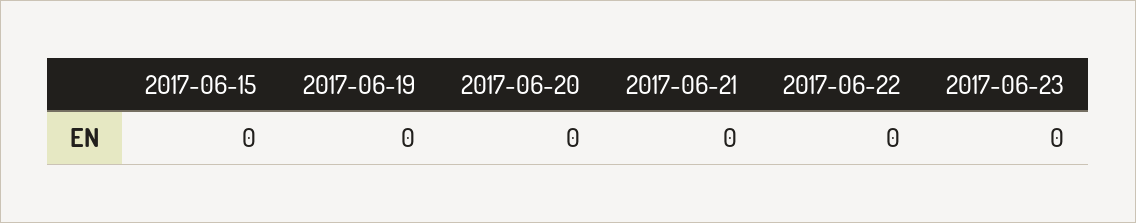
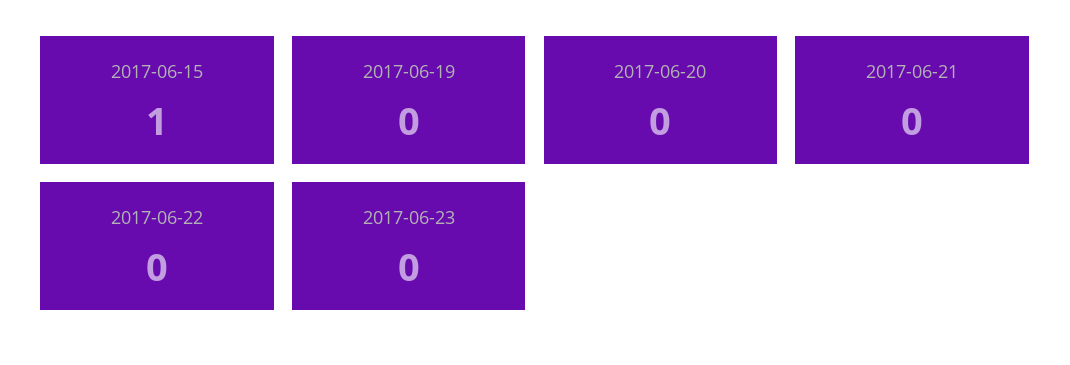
  {
-   "2017-06-15": 0,
+   "2017-06-15": 1,
    "2017-06-19": 0,
    "2017-06-20": 0,
    "2017-06-21": 0,
    "2017-06-22": 0,
    "2017-06-23": 0
  }

